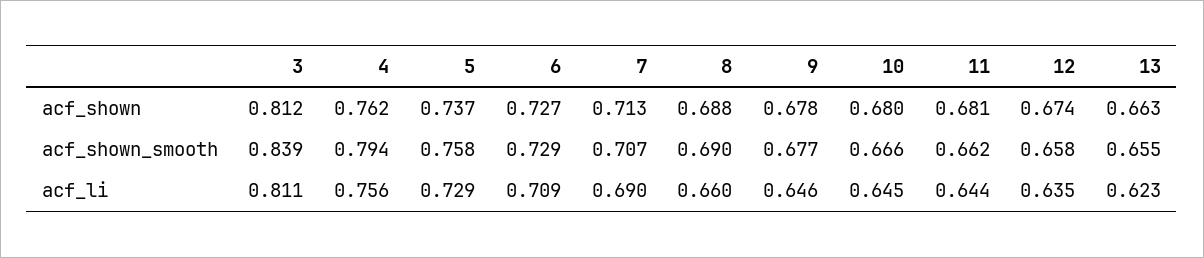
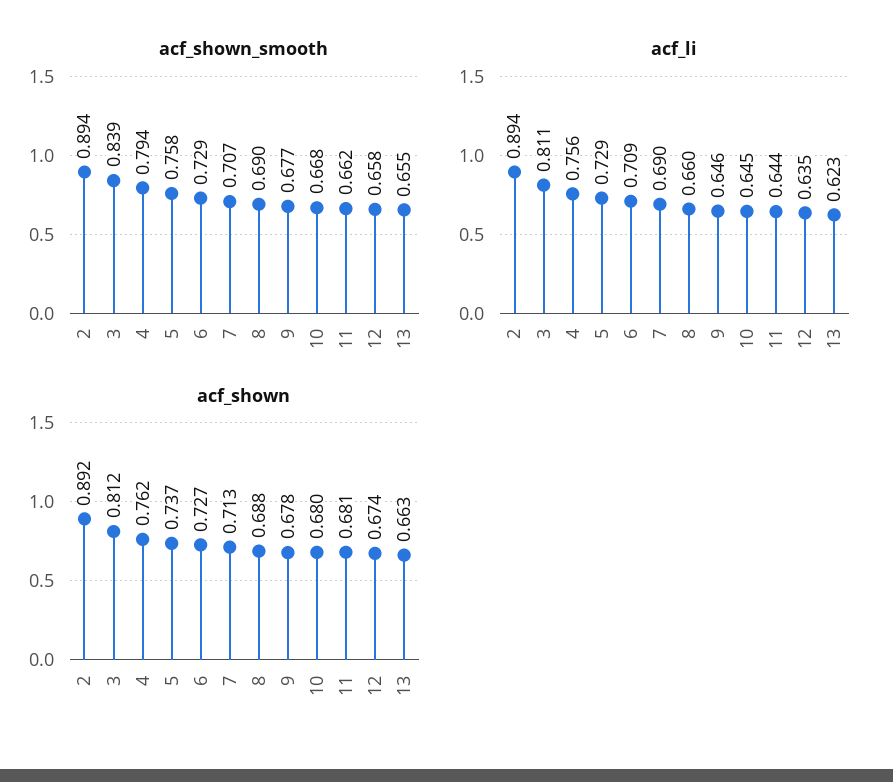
  {
    "acf_shown": {
      "3": 0.812,
      "4": 0.762,
      "5": 0.737,
      "6": 0.727,
      "7": 0.713,
      "8": 0.688,
      "9": 0.678,
      "10": 0.68,
      "11": 0.681,
      "12": 0.674,
-     "13": 0.663
+     "13": 0.663,
+     "2": 0.892
    },
    "acf_shown_smooth": {
      "3": 0.839,
      "4": 0.794,
      "5": 0.758,
      "6": 0.729,
      "7": 0.707,
      "8": 0.69,
      "9": 0.677,
-     "10": 0.666,
+     "10": 0.668,
      "11": 0.662,
      "12": 0.658,
-     "13": 0.655
+     "13": 0.655,
+     "2": 0.894
    },
    "acf_li": {
      "3": 0.811,
      "4": 0.756,
      "5": 0.729,
      "6": 0.709,
      "7": 0.69,
      "8": 0.66,
      "9": 0.646,
      "10": 0.645,
      "11": 0.644,
      "12": 0.635,
-     "13": 0.623
+     "13": 0.623,
+     "2": 0.894
    }
  }

